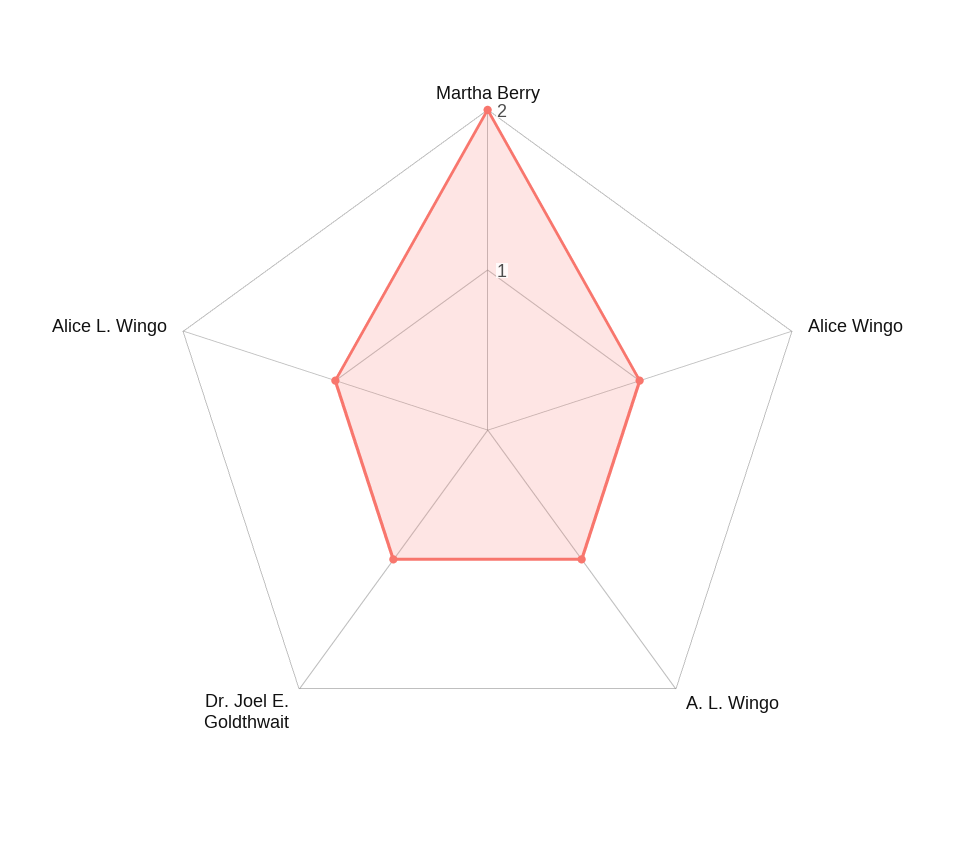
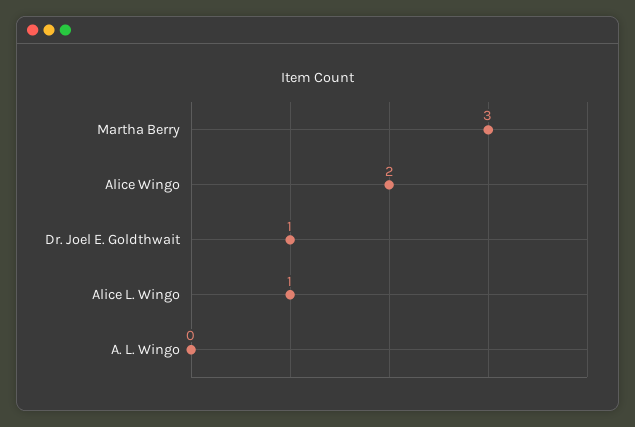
  {
-   "Martha Berry": 2,
+   "Martha Berry": 3,
-   "Alice Wingo": 1,
+   "Alice Wingo": 2,
-   "A. L. Wingo": 1,
+   "A. L. Wingo": 0,
    "Dr. Joel E. Goldthwait": 1,
    "Alice L. Wingo": 1
  }

